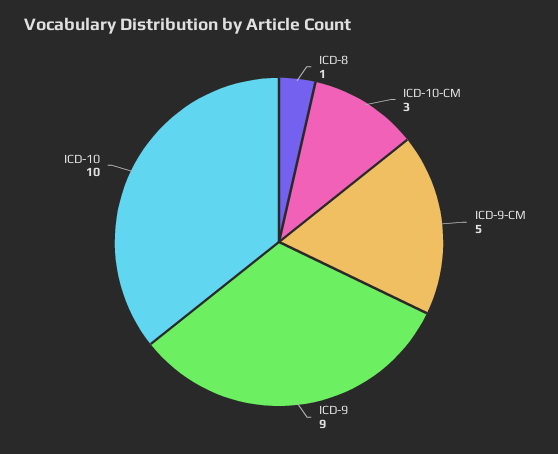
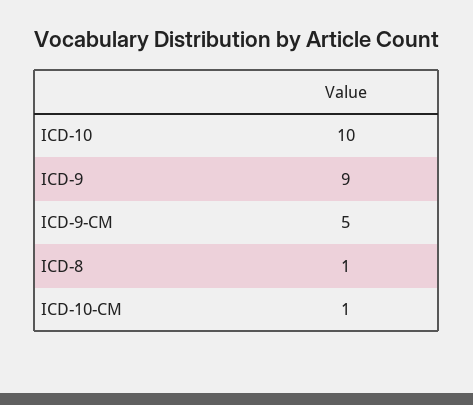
  {
    "ICD-8": 1,
-   "ICD-10-CM": 3,
+   "ICD-10-CM": 1,
    "ICD-9-CM": 5,
    "ICD-9": 9,
    "ICD-10": 10
  }

